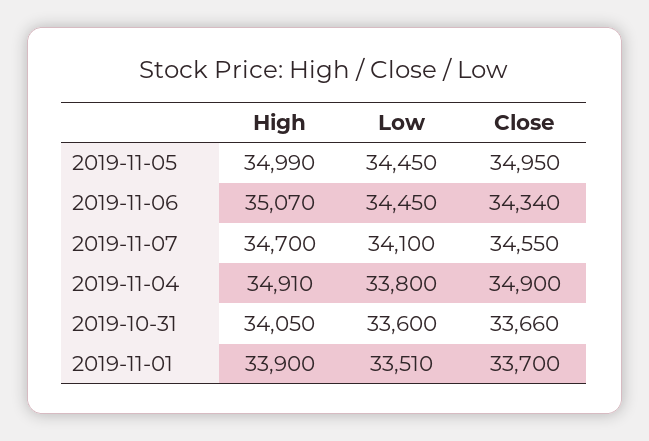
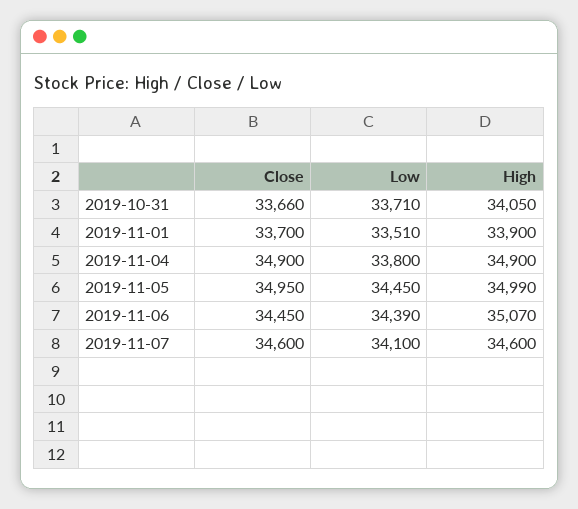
  {
    "High": {
      "2019-11-05": 34990,
      "2019-11-06": 35070,
-     "2019-11-07": 34700,
+     "2019-11-07": 34600,
-     "2019-11-04": 34910,
+     "2019-11-04": 34900,
      "2019-10-31": 34050,
      "2019-11-01": 33900
    },
    "Low": {
      "2019-11-05": 34450,
-     "2019-11-06": 34450,
+     "2019-11-06": 34390,
      "2019-11-07": 34100,
      "2019-11-04": 33800,
-     "2019-10-31": 33600,
+     "2019-10-31": 33710,
      "2019-11-01": 33510
    },
    "Close": {
      "2019-11-05": 34950,
-     "2019-11-06": 34340,
+     "2019-11-06": 34450,
-     "2019-11-07": 34550,
+     "2019-11-07": 34600,
      "2019-11-04": 34900,
      "2019-10-31": 33660,
      "2019-11-01": 33700
    }
  }

